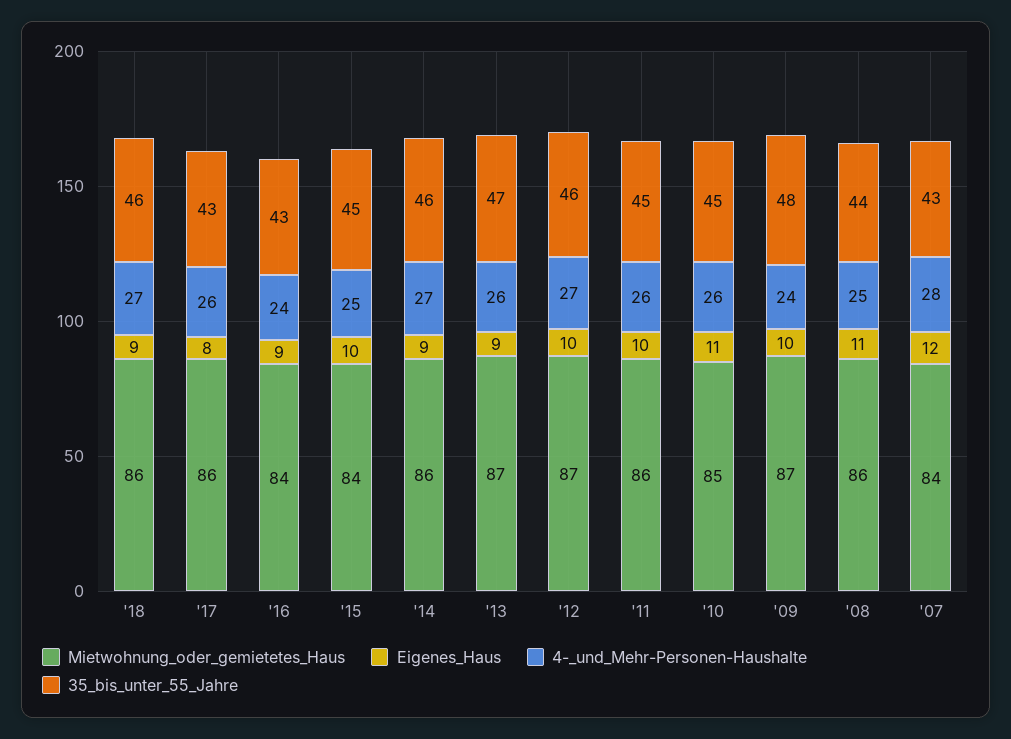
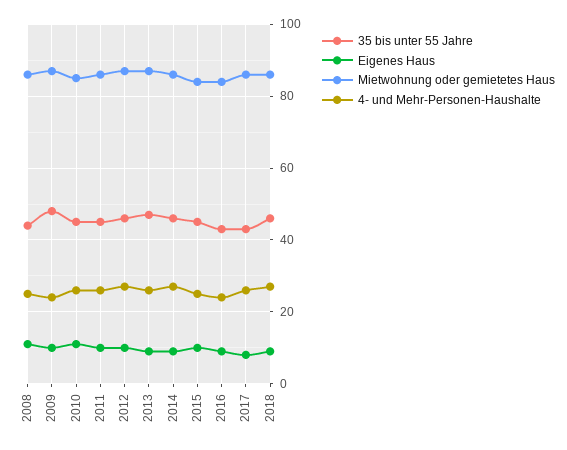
  {
    "Mietwohnung_oder_gemietetes_Haus": {
      "'18": 86,
      "'17": 86,
      "'16": 84,
      "'15": 84,
      "'14": 86,
      "'13": 87,
      "'12": 87,
      "'11": 86,
      "'10": 85,
      "'09": 87,
-     "'08": 86,
+     "'08": 86
-     "'07": 84
    },
    "Eigenes_Haus": {
      "'18": 9,
      "'17": 8,
      "'16": 9,
      "'15": 10,
      "'14": 9,
      "'13": 9,
      "'12": 10,
      "'11": 10,
      "'10": 11,
      "'09": 10,
-     "'08": 11,
+     "'08": 11
-     "'07": 12
    },
    "4-_und_Mehr-Personen-Haushalte": {
      "'18": 27,
      "'17": 26,
      "'16": 24,
      "'15": 25,
      "'14": 27,
      "'13": 26,
      "'12": 27,
      "'11": 26,
      "'10": 26,
      "'09": 24,
-     "'08": 25,
+     "'08": 25
-     "'07": 28
    },
    "35_bis_unter_55_Jahre": {
      "'18": 46,
      "'17": 43,
      "'16": 43,
      "'15": 45,
      "'14": 46,
      "'13": 47,
      "'12": 46,
      "'11": 45,
      "'10": 45,
      "'09": 48,
-     "'08": 44,
+     "'08": 44
-     "'07": 43
    }
  }

